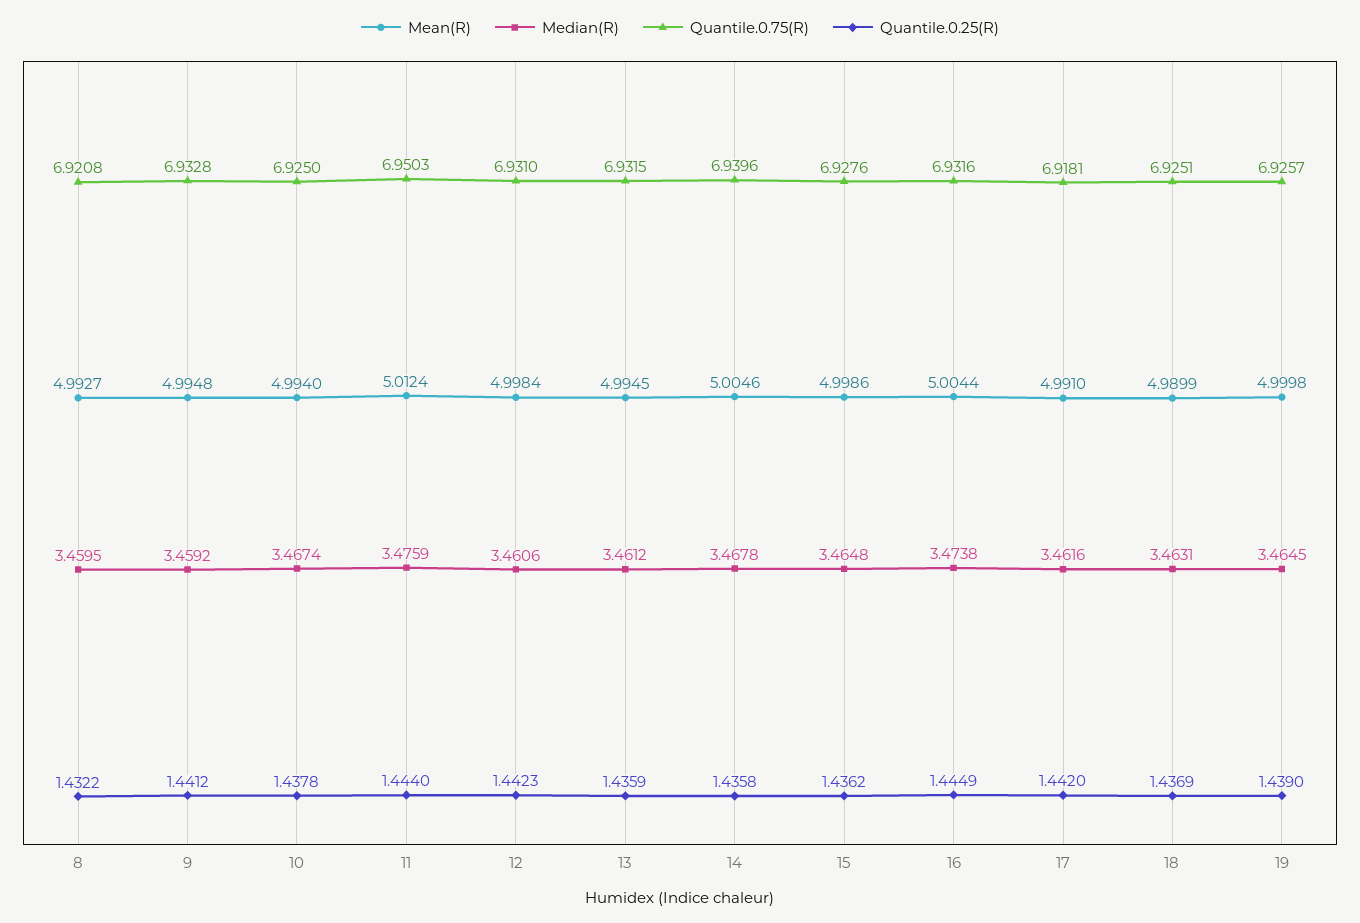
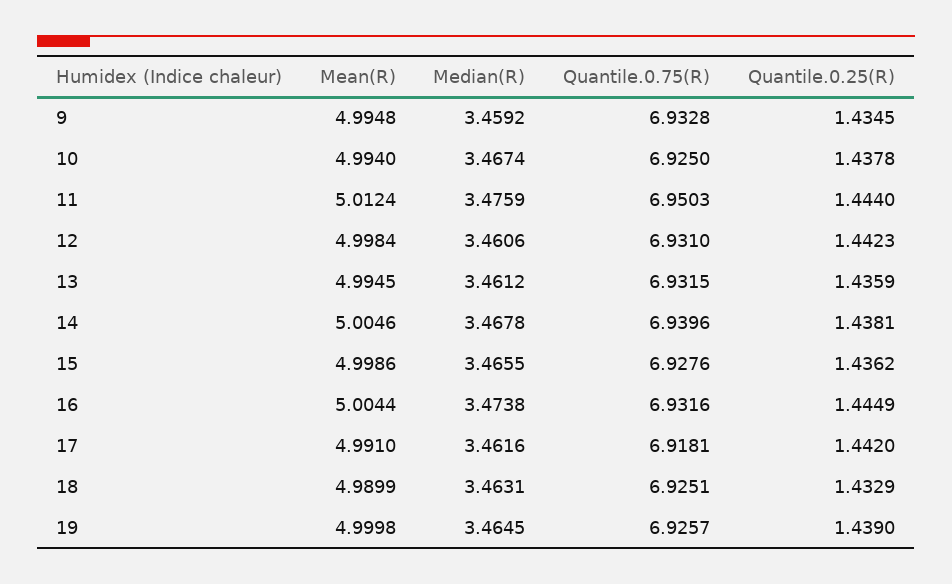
  {
    "Mean(R)": {
-     "8": 4.9927,
      "9": 4.9948,
      "10": 4.994,
      "11": 5.0124,
      "12": 4.9984,
      "13": 4.9945,
      "14": 5.0046,
      "15": 4.9986,
      "16": 5.0044,
      "17": 4.991,
      "18": 4.9899,
      "19": 4.9998
    },
    "Median(R)": {
-     "8": 3.4595,
      "9": 3.4592,
      "10": 3.4674,
      "11": 3.4759,
      "12": 3.4606,
      "13": 3.4612,
      "14": 3.4678,
-     "15": 3.4648,
+     "15": 3.4655,
      "16": 3.4738,
      "17": 3.4616,
      "18": 3.4631,
      "19": 3.4645
    },
    "Quantile.0.75(R)": {
-     "8": 6.9208,
      "9": 6.9328,
      "10": 6.925,
      "11": 6.9503,
      "12": 6.931,
      "13": 6.9315,
      "14": 6.9396,
      "15": 6.9276,
      "16": 6.9316,
      "17": 6.9181,
      "18": 6.9251,
      "19": 6.9257
    },
    "Quantile.0.25(R)": {
-     "8": 1.4322,
-     "9": 1.4412,
+     "9": 1.4345,
      "10": 1.4378,
      "11": 1.444,
      "12": 1.4423,
      "13": 1.4359,
-     "14": 1.4358,
+     "14": 1.4381,
      "15": 1.4362,
      "16": 1.4449,
      "17": 1.442,
-     "18": 1.4369,
+     "18": 1.4329,
      "19": 1.439
    }
  }

